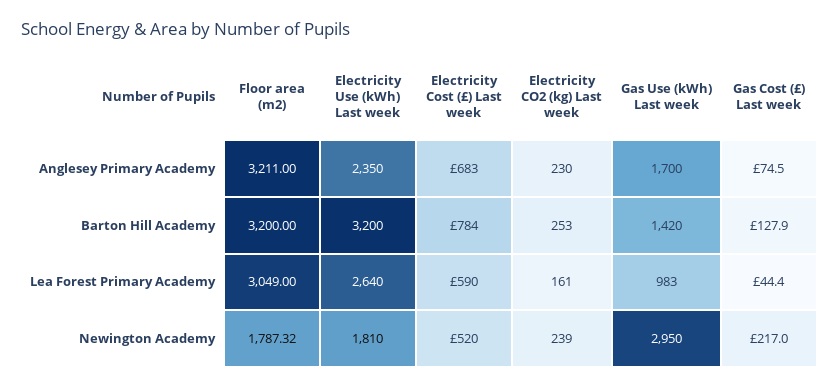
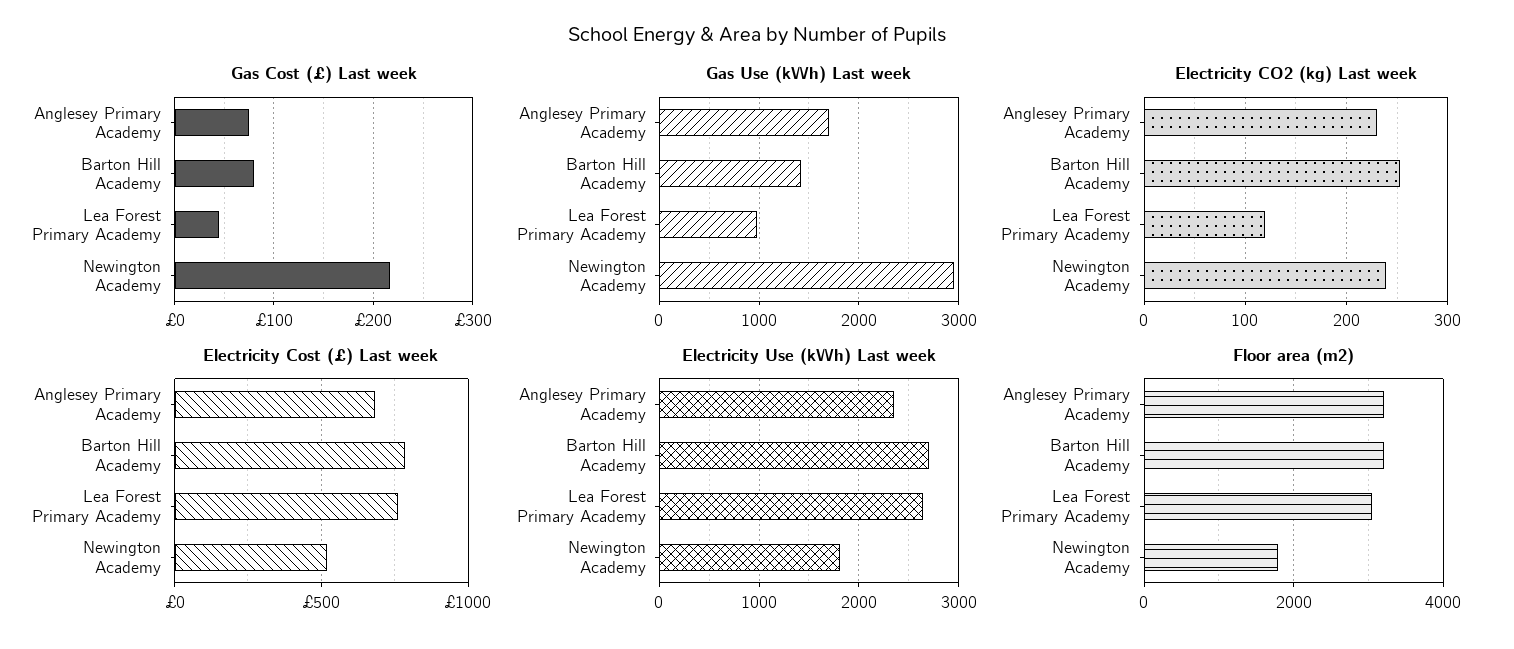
  {
    "Floor area (m2)": {
      "Anglesey Primary Academy": 3211,
      "Barton Hill Academy": 3200,
      "Lea Forest Primary Academy": 3049,
      "Newington Academy": 1787.32
    },
    "Electricity Use (kWh) Last week": {
      "Anglesey Primary Academy": 2350,
-     "Barton Hill Academy": 3200,
+     "Barton Hill Academy": 2700,
      "Lea Forest Primary Academy": 2640,
      "Newington Academy": 1810
    },
    "Electricity Cost (£) Last week": {
      "Anglesey Primary Academy": 683,
      "Barton Hill Academy": 784,
-     "Lea Forest Primary Academy": 590,
+     "Lea Forest Primary Academy": 750,
      "Newington Academy": 520
    },
    "Electricity CO2 (kg) Last week": {
      "Anglesey Primary Academy": 230,
      "Barton Hill Academy": 253,
-     "Lea Forest Primary Academy": 161,
+     "Lea Forest Primary Academy": 120,
      "Newington Academy": 239
    },
    "Gas Use (kWh) Last week": {
      "Anglesey Primary Academy": 1700,
      "Barton Hill Academy": 1420,
      "Lea Forest Primary Academy": 983,
      "Newington Academy": 2950
    },
    "Gas Cost (£) Last week": {
      "Anglesey Primary Academy": 74.5,
-     "Barton Hill Academy": 127.9,
+     "Barton Hill Academy": 80,
      "Lea Forest Primary Academy": 44.4,
      "Newington Academy": 217
    }
  }

